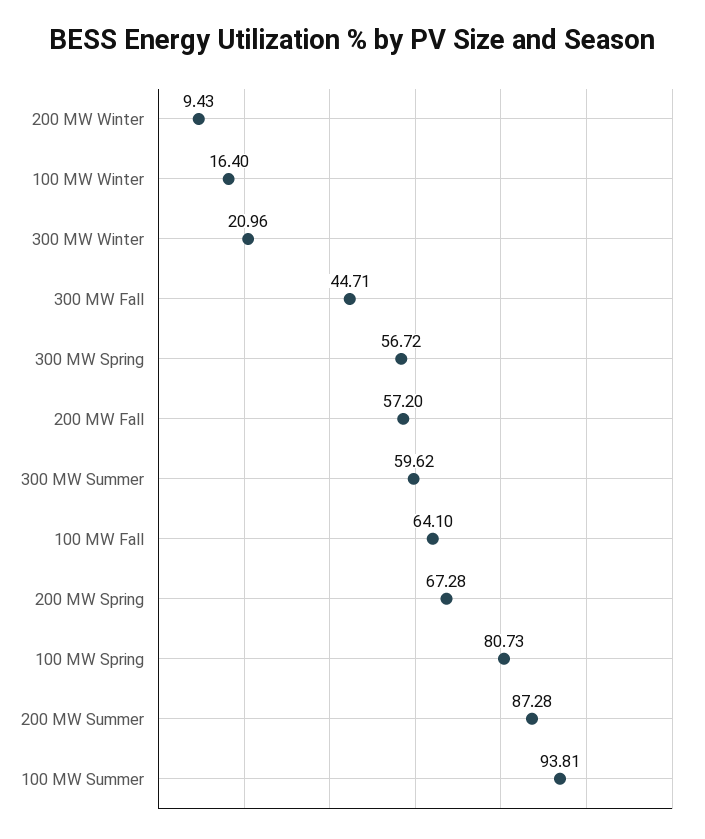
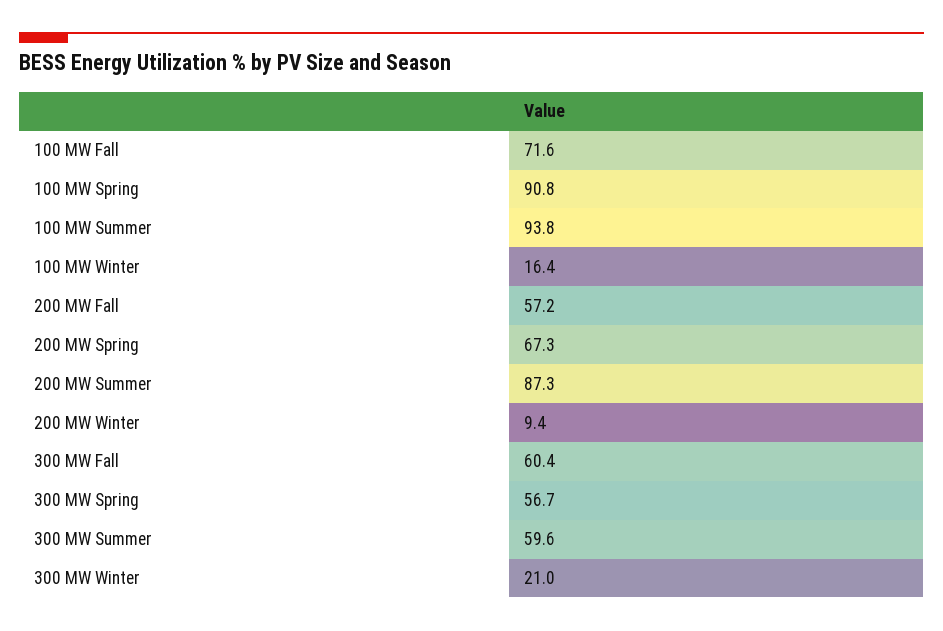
  {
    "200 MW Winter": 9.43,
    "100 MW Winter": 16.4,
    "300 MW Winter": 20.96,
-   "300 MW Fall": 44.71,
+   "300 MW Fall": 60.4,
    "300 MW Spring": 56.72,
    "200 MW Fall": 57.2,
    "300 MW Summer": 59.62,
-   "100 MW Fall": 64.1,
+   "100 MW Fall": 71.6,
    "200 MW Spring": 67.28,
-   "100 MW Spring": 80.73,
+   "100 MW Spring": 90.8,
    "200 MW Summer": 87.28,
    "100 MW Summer": 93.81
  }

